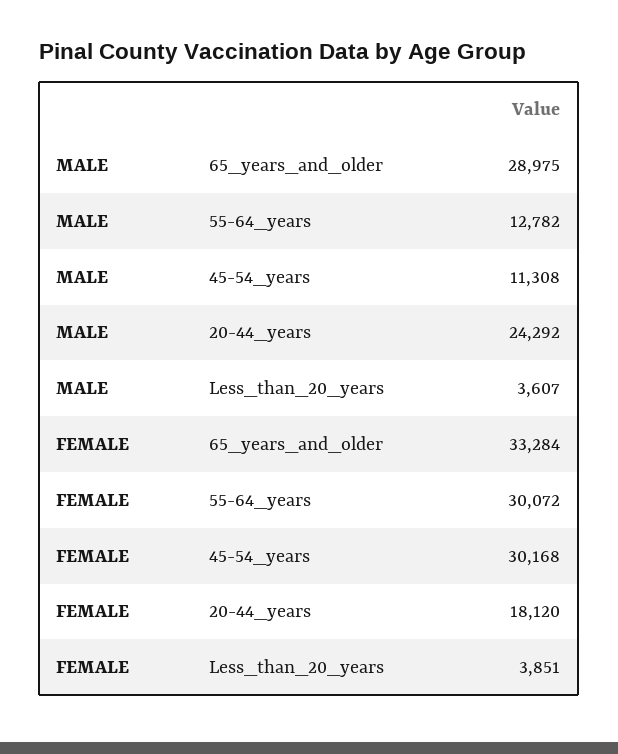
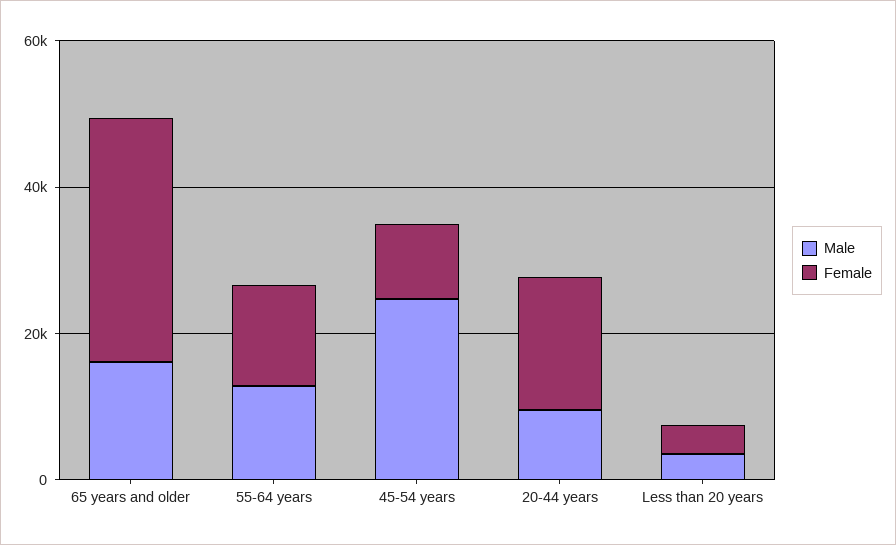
  {
    "MALE": {
-     "65_years_and_older": 28975,
+     "65_years_and_older": 15000,
      "55-64_years": 12782,
-     "45-54_years": 11308,
+     "45-54_years": 25000,
-     "20-44_years": 24292,
+     "20-44_years": 10000,
      "Less_than_20_years": 3607
    },
    "FEMALE": {
      "65_years_and_older": 33284,
-     "55-64_years": 30072,
+     "55-64_years": 15000,
-     "45-54_years": 30168,
+     "45-54_years": 10000,
      "20-44_years": 18120,
      "Less_than_20_years": 3851
    }
  }

